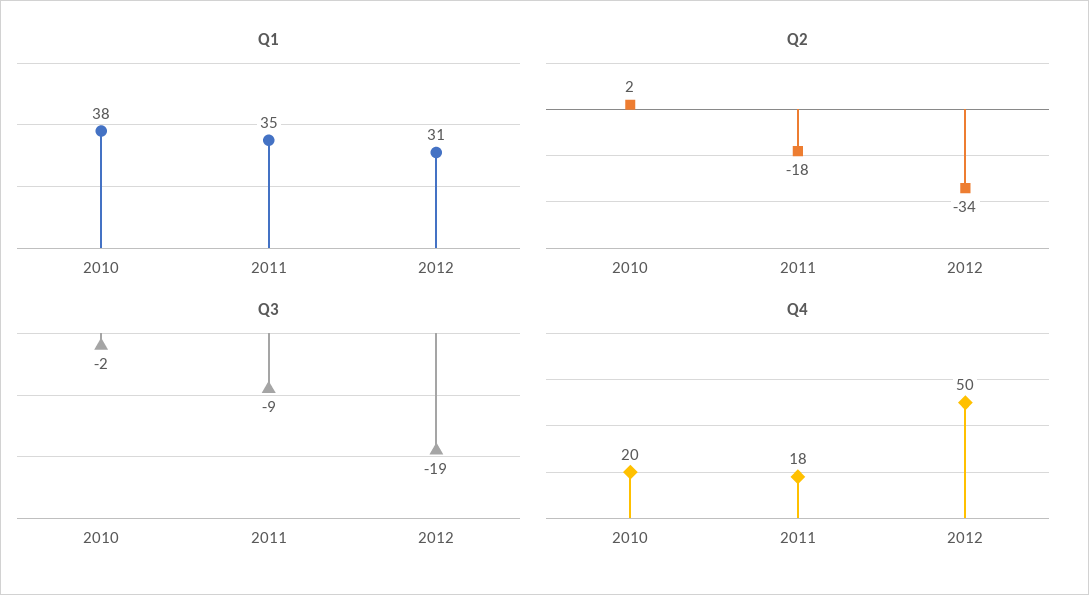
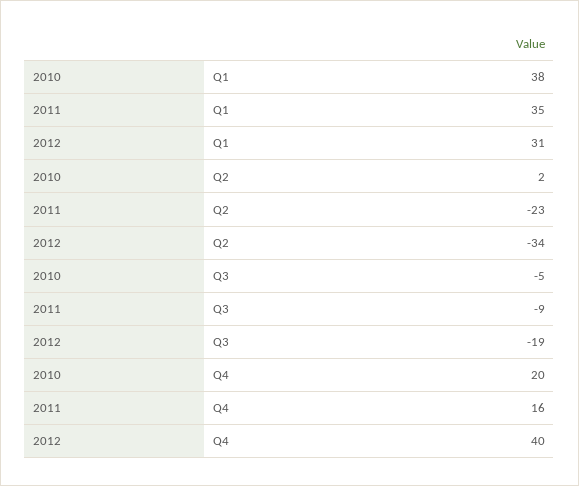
  {
    "Q1": {
      "2010": 38,
      "2011": 35,
      "2012": 31
    },
    "Q2": {
      "2010": 2,
-     "2011": -18,
+     "2011": -23,
      "2012": -34
    },
    "Q3": {
-     "2010": -2,
+     "2010": -5,
      "2011": -9,
      "2012": -19
    },
    "Q4": {
      "2010": 20,
-     "2011": 18,
+     "2011": 16,
-     "2012": 50
+     "2012": 40
    }
  }

